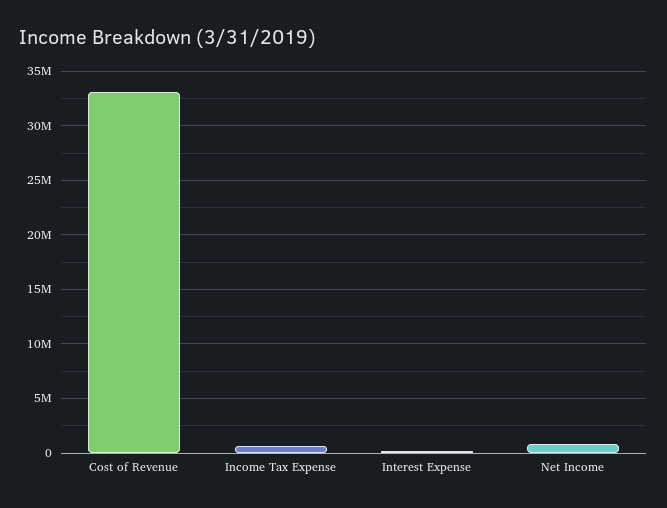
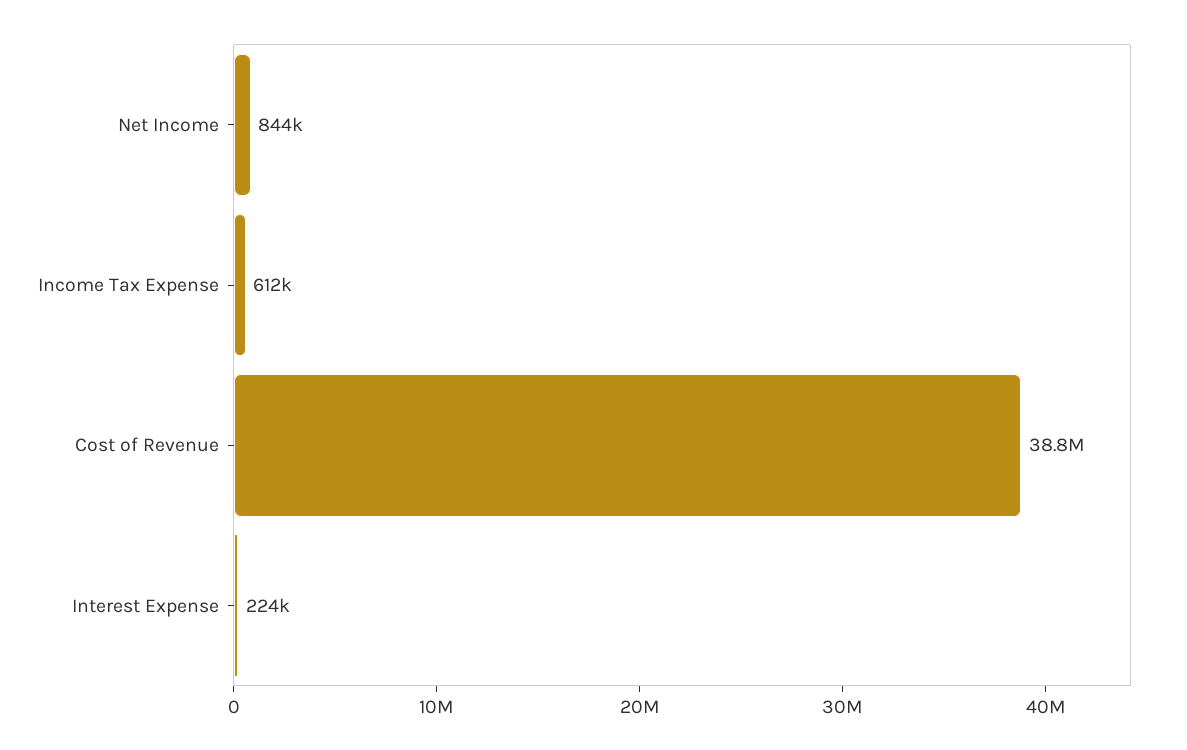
  {
-   "Cost of Revenue": 33000000,
+   "Cost of Revenue": 38800000,
    "Income Tax Expense": 612000,
    "Interest Expense": 224000,
    "Net Income": 844000
  }

